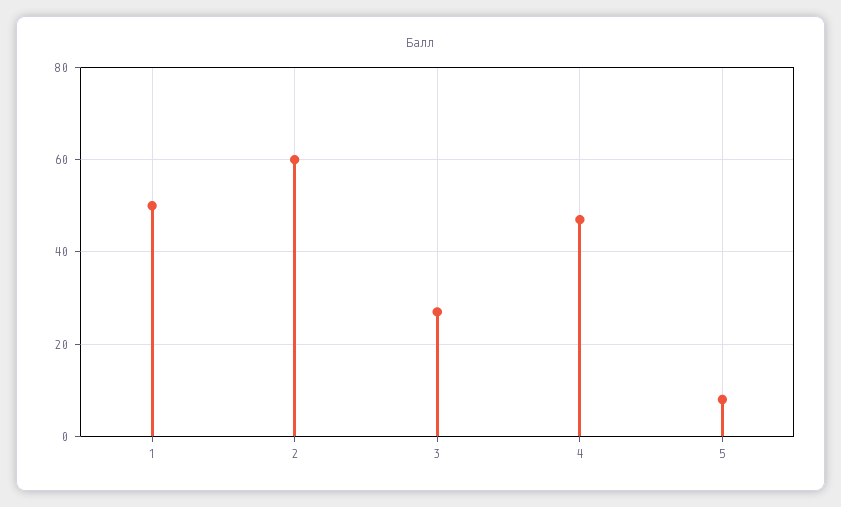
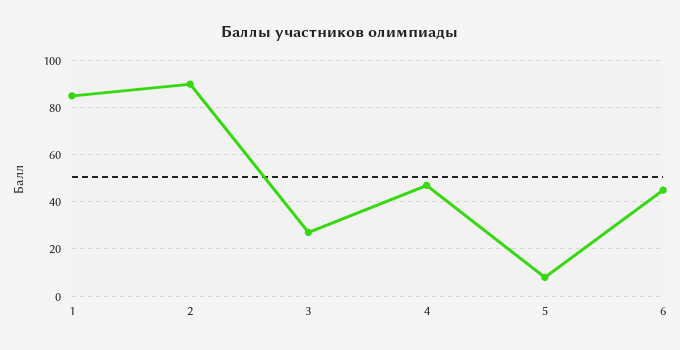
  {
-   "1": 50,
+   "1": 85,
-   "2": 60,
+   "2": 90,
    "3": 25,
    "4": 45,
-   "5": 10
+   "5": 10,
+   "6": 45
  }

